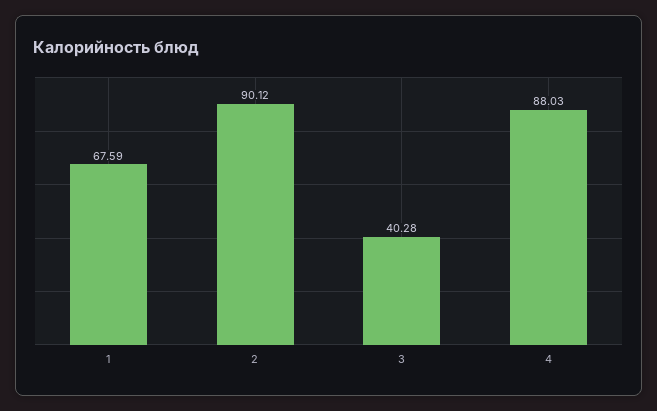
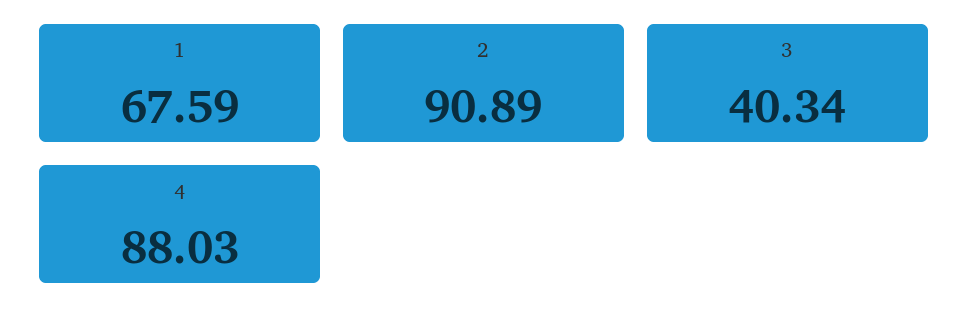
  {
    "1": 67.59,
-   "2": 90.12,
+   "2": 90.89,
-   "3": 40.28,
+   "3": 40.34,
    "4": 88.03
  }

